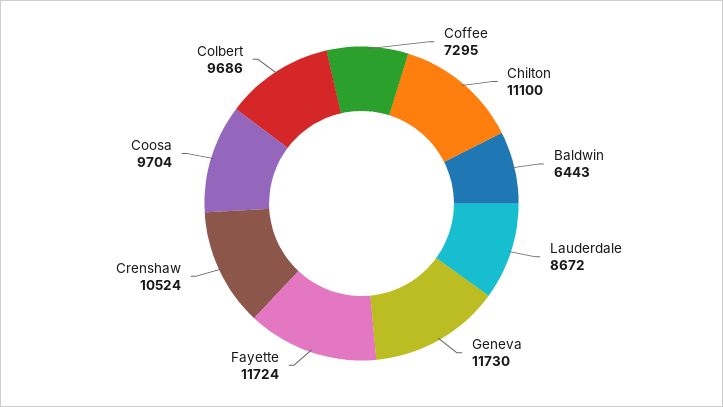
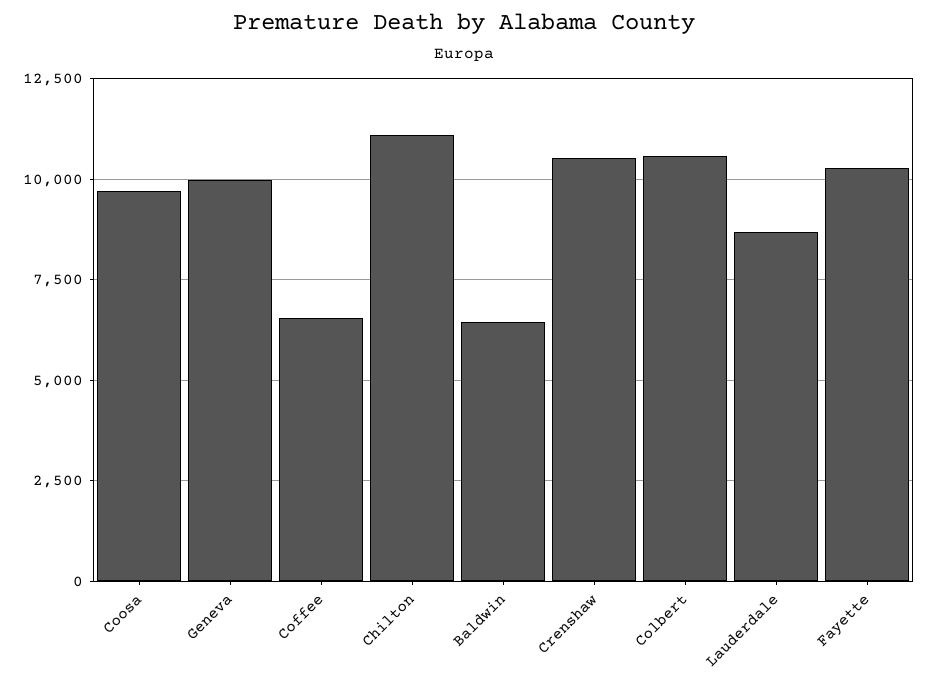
  {
-   "Coffee": 7295,
+   "Coffee": 6500,
    "Chilton": 11100,
    "Baldwin": 6443,
    "Lauderdale": 8672,
-   "Geneva": 11730,
+   "Geneva": 10000,
-   "Fayette": 11724,
+   "Fayette": 10250,
    "Crenshaw": 10524,
    "Coosa": 9704,
-   "Colbert": 9686
+   "Colbert": 10500
  }

